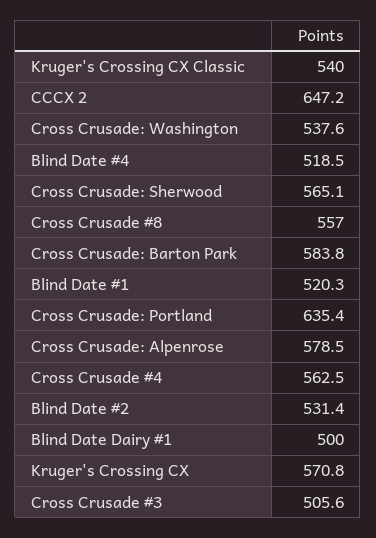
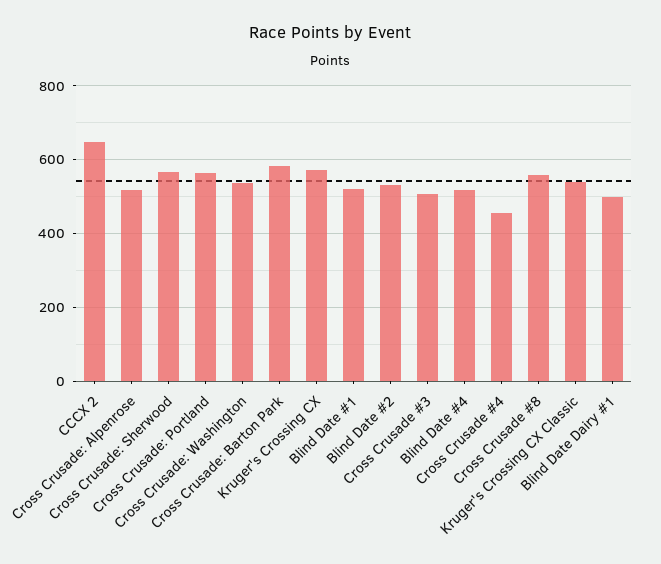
  {
    "Kruger's Crossing CX Classic": 540,
    "CCCX 2": 647.2,
    "Cross Crusade: Washington": 537.6,
    "Blind Date #4": 518.5,
    "Cross Crusade: Sherwood": 565.1,
    "Cross Crusade #8": 557,
    "Cross Crusade: Barton Park": 583.8,
    "Blind Date #1": 520.3,
-   "Cross Crusade: Portland": 635.4,
+   "Cross Crusade: Portland": 560,
-   "Cross Crusade: Alpenrose": 578.5,
+   "Cross Crusade: Alpenrose": 520,
-   "Cross Crusade #4": 562.5,
+   "Cross Crusade #4": 460,
    "Blind Date #2": 531.4,
    "Blind Date Dairy #1": 500,
    "Kruger's Crossing CX": 570.8,
    "Cross Crusade #3": 505.6
  }

